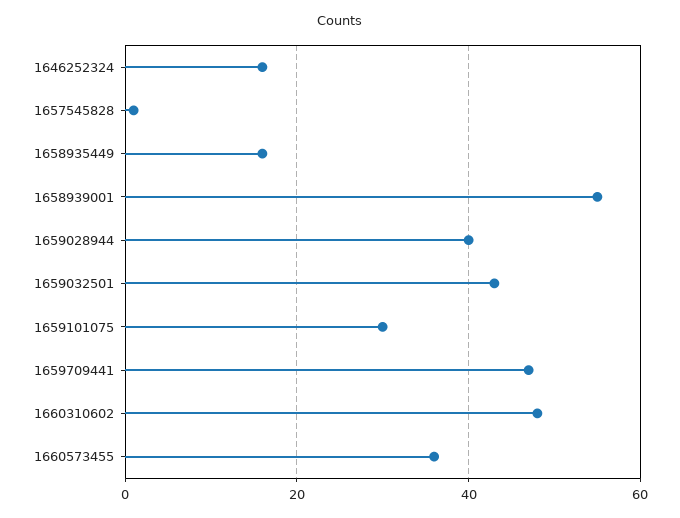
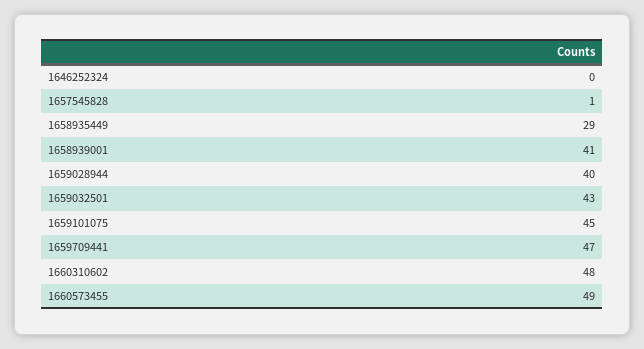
  {
-   "1646252324": 15,
+   "1646252324": 0,
    "1657545828": 1,
-   "1658935449": 15,
+   "1658935449": 29,
-   "1658939001": 55,
+   "1658939001": 41,
    "1659028944": 40,
    "1659032501": 43,
-   "1659101075": 30,
+   "1659101075": 45,
    "1659709441": 47,
    "1660310602": 48,
-   "1660573455": 35
+   "1660573455": 49
  }

